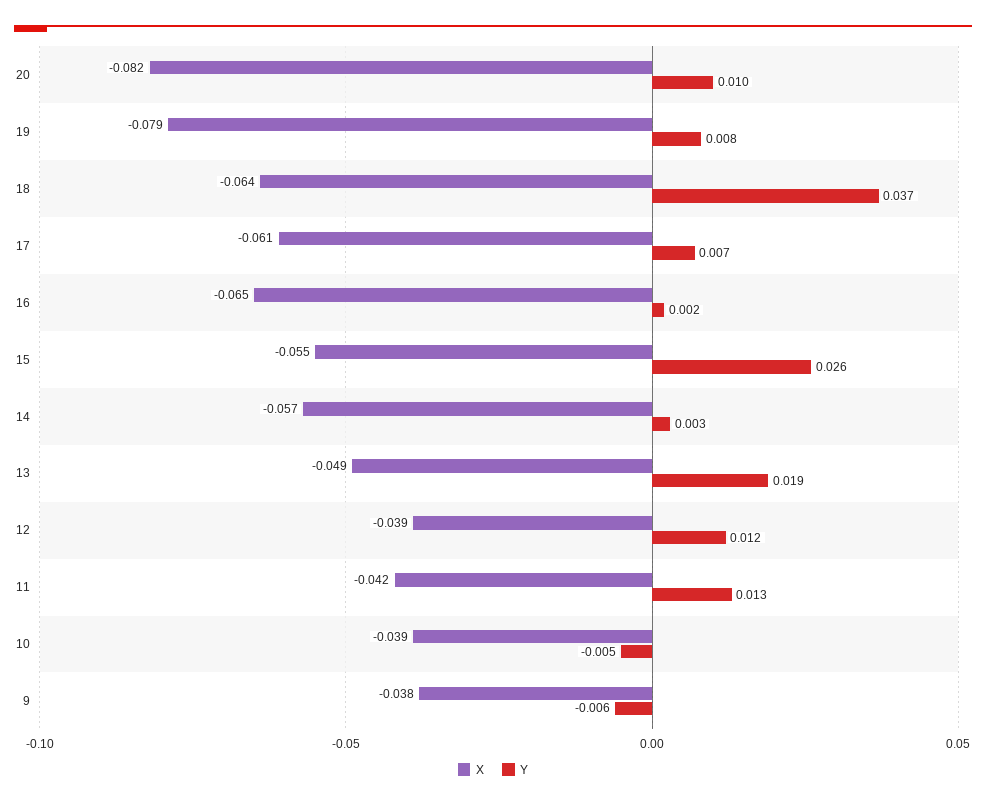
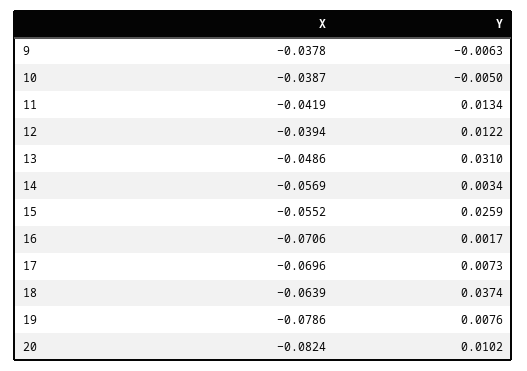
  {
    "X": {
      "20": -0.0824,
      "19": -0.0786,
      "18": -0.0639,
-     "17": -0.061,
+     "17": -0.0696,
-     "16": -0.065,
+     "16": -0.0706,
      "15": -0.0552,
      "14": -0.0569,
      "13": -0.0486,
      "12": -0.0394,
      "11": -0.0419,
      "10": -0.0387,
      "9": -0.0378
    },
    "Y": {
      "20": 0.0102,
      "19": 0.0076,
      "18": 0.0374,
      "17": 0.0073,
      "16": 0.0017,
      "15": 0.0259,
      "14": 0.0034,
-     "13": 0.019,
+     "13": 0.031,
      "12": 0.0122,
      "11": 0.0134,
      "10": -0.005,
      "9": -0.0063
    }
  }

